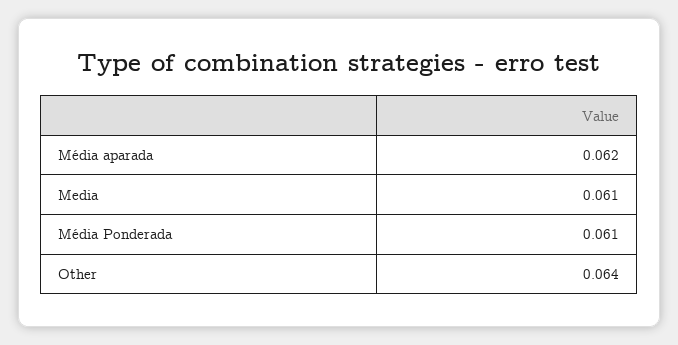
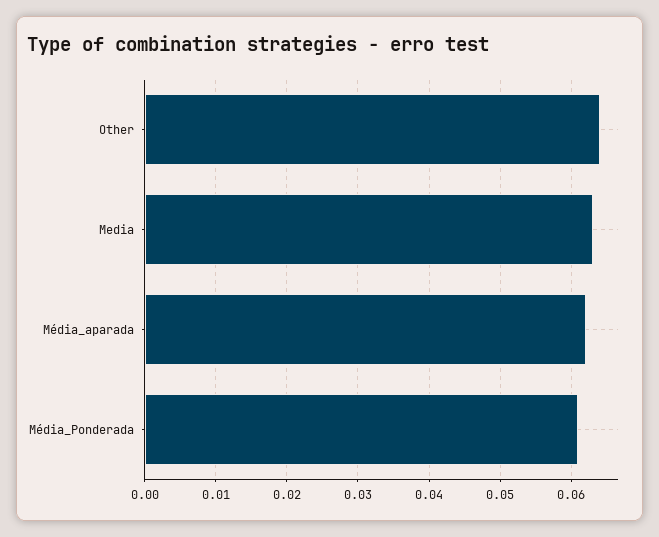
  {
    "Média aparada": 0.062,
-   "Media": 0.061,
+   "Media": 0.063,
    "Média Ponderada": 0.061,
    "Other": 0.064
  }

